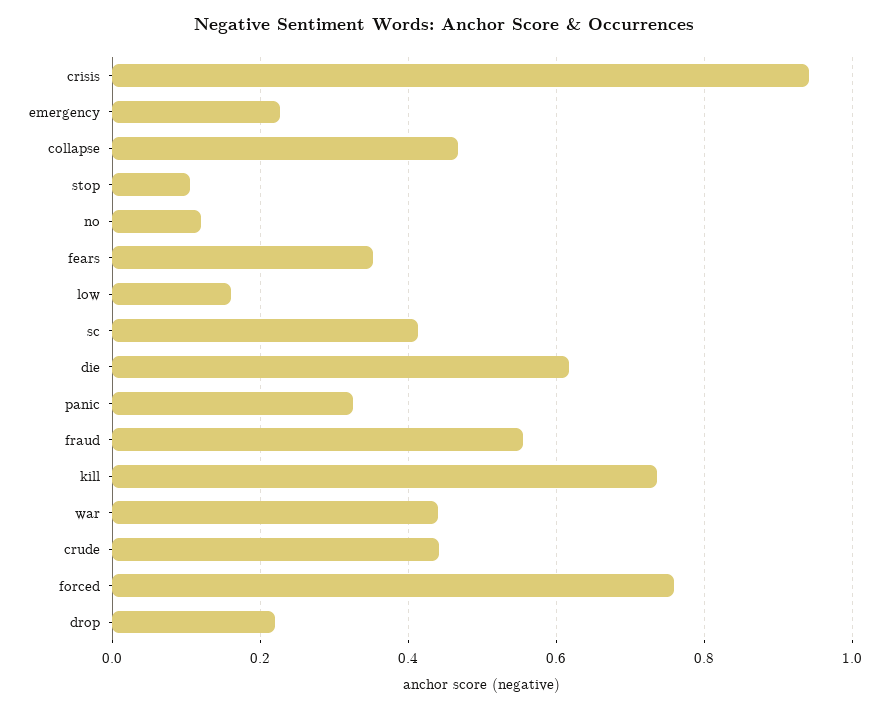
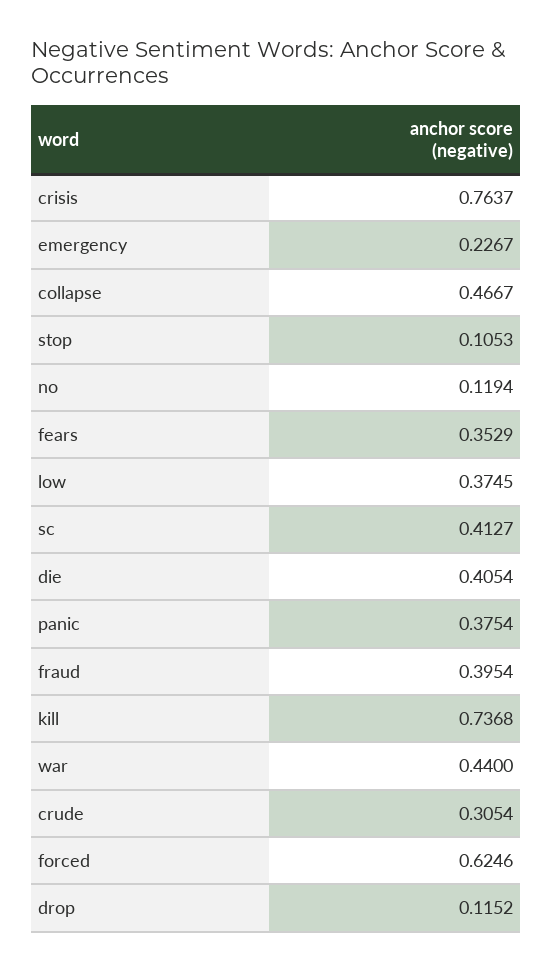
  {
-   "crisis": 0.94,
+   "crisis": 0.7637,
    "emergency": 0.2267,
    "collapse": 0.4667,
    "stop": 0.1053,
    "no": 0.1194,
    "fears": 0.3529,
-   "low": 0.16,
+   "low": 0.3745,
    "sc": 0.4127,
-   "die": 0.62,
+   "die": 0.4054,
-   "panic": 0.32,
+   "panic": 0.3754,
-   "fraud": 0.56,
+   "fraud": 0.3954,
    "kill": 0.7368,
    "war": 0.44,
-   "crude": 0.44,
+   "crude": 0.3054,
-   "forced": 0.76,
+   "forced": 0.6246,
-   "drop": 0.22
+   "drop": 0.1152
  }

